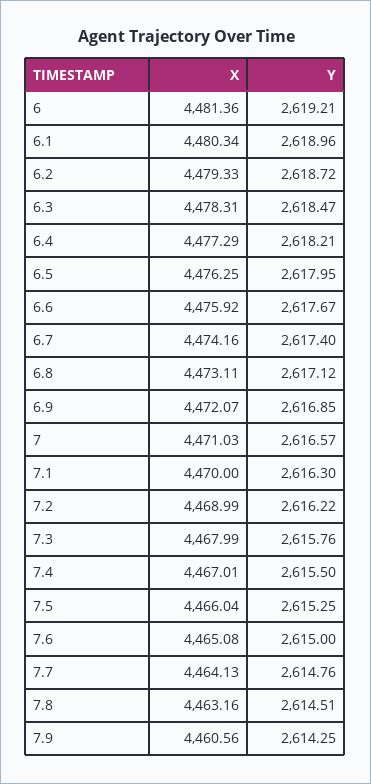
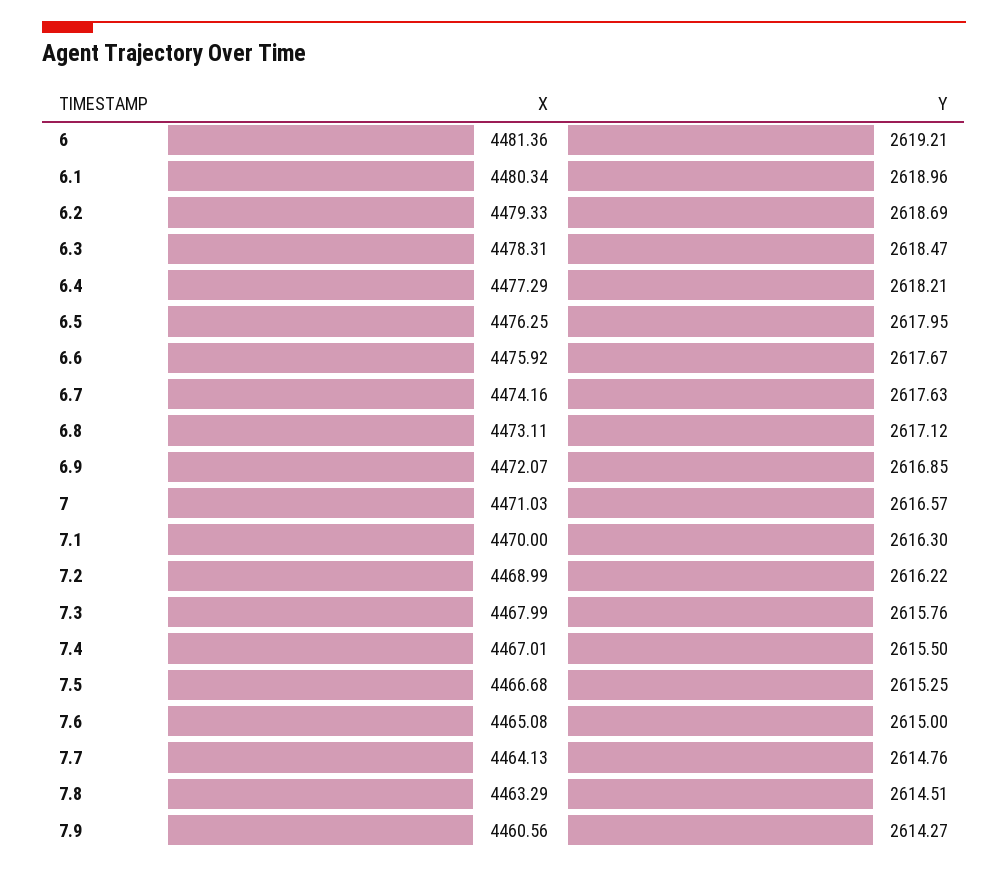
  {
    "X": {
      "6": 4481.36,
      "6.1": 4480.34,
      "6.2": 4479.33,
      "6.3": 4478.31,
      "6.4": 4477.29,
      "6.5": 4476.25,
      "6.6": 4475.92,
      "6.7": 4474.16,
      "6.8": 4473.11,
      "6.9": 4472.07,
      "7": 4471.03,
      "7.1": 4470,
      "7.2": 4468.99,
      "7.3": 4467.99,
      "7.4": 4467.01,
-     "7.5": 4466.04,
+     "7.5": 4466.68,
      "7.6": 4465.08,
      "7.7": 4464.13,
-     "7.8": 4463.16,
+     "7.8": 4463.29,
      "7.9": 4460.56
    },
    "Y": {
      "6": 2619.21,
      "6.1": 2618.96,
-     "6.2": 2618.72,
+     "6.2": 2618.69,
      "6.3": 2618.47,
      "6.4": 2618.21,
      "6.5": 2617.95,
      "6.6": 2617.67,
-     "6.7": 2617.4,
+     "6.7": 2617.63,
      "6.8": 2617.12,
      "6.9": 2616.85,
      "7": 2616.57,
      "7.1": 2616.3,
      "7.2": 2616.22,
      "7.3": 2615.76,
      "7.4": 2615.5,
      "7.5": 2615.25,
      "7.6": 2615,
      "7.7": 2614.76,
      "7.8": 2614.51,
-     "7.9": 2614.25
+     "7.9": 2614.27
    }
  }

